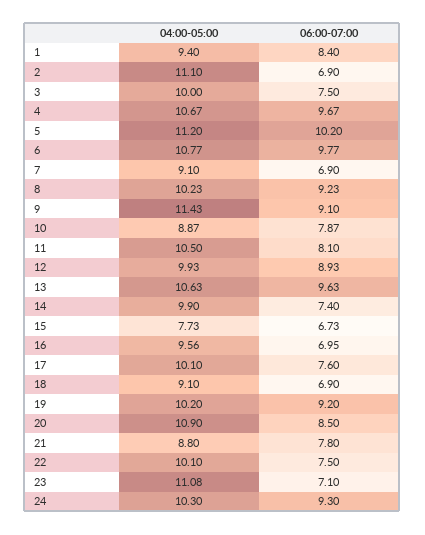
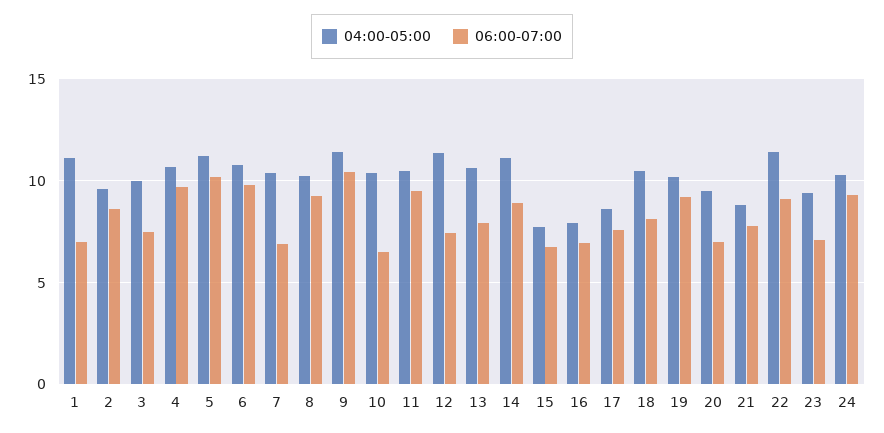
  {
    "04:00-05:00": {
-     "1": 9.4,
+     "1": 11,
-     "2": 11.1,
+     "2": 9.5,
      "3": 10,
      "4": 10.67,
      "5": 11.2,
      "6": 10.77,
-     "7": 9.1,
+     "7": 10.5,
      "8": 10.23,
      "9": 11.43,
-     "10": 8.87,
+     "10": 10.5,
      "11": 10.5,
-     "12": 9.93,
+     "12": 11.5,
      "13": 10.63,
-     "14": 9.9,
+     "14": 11,
      "15": 7.73,
-     "16": 9.56,
+     "16": 8,
-     "17": 10.1,
+     "17": 8.5,
-     "18": 9.1,
+     "18": 10.5,
      "19": 10.2,
-     "20": 10.9,
+     "20": 9.5,
      "21": 8.8,
-     "22": 10.1,
+     "22": 11.5,
-     "23": 11.08,
+     "23": 9.5,
      "24": 10.3
    },
    "06:00-07:00": {
-     "1": 8.4,
+     "1": 7,
-     "2": 6.9,
+     "2": 8.5,
      "3": 7.5,
      "4": 9.67,
      "5": 10.2,
      "6": 9.77,
      "7": 6.9,
      "8": 9.23,
-     "9": 9.1,
+     "9": 10.5,
-     "10": 7.87,
+     "10": 6.5,
-     "11": 8.1,
+     "11": 9.5,
-     "12": 8.93,
+     "12": 7.5,
-     "13": 9.63,
+     "13": 8,
-     "14": 7.4,
+     "14": 9,
      "15": 6.73,
      "16": 6.95,
      "17": 7.6,
-     "18": 6.9,
+     "18": 8,
      "19": 9.2,
-     "20": 8.5,
+     "20": 7,
      "21": 7.8,
-     "22": 7.5,
+     "22": 9,
      "23": 7.1,
      "24": 9.3
    }
  }

